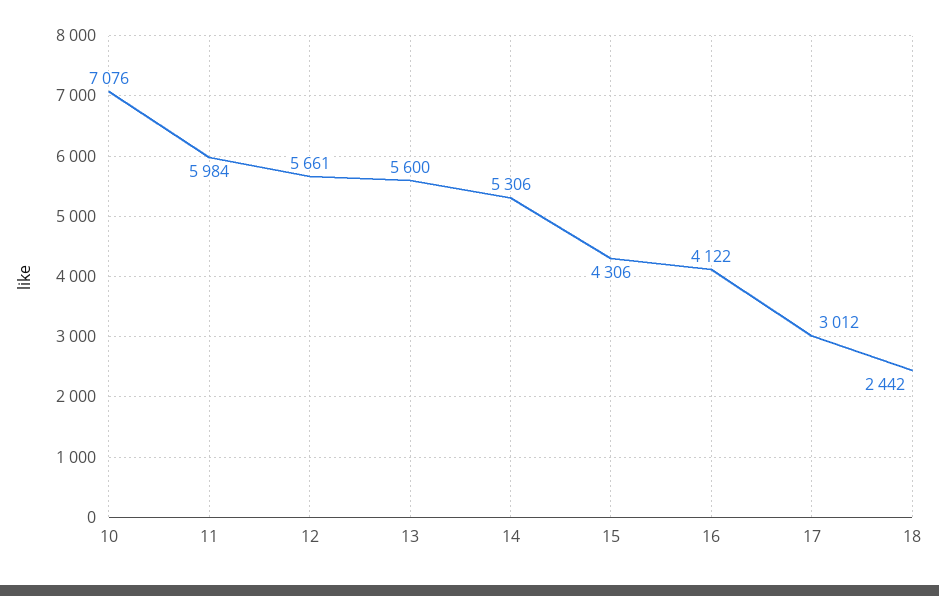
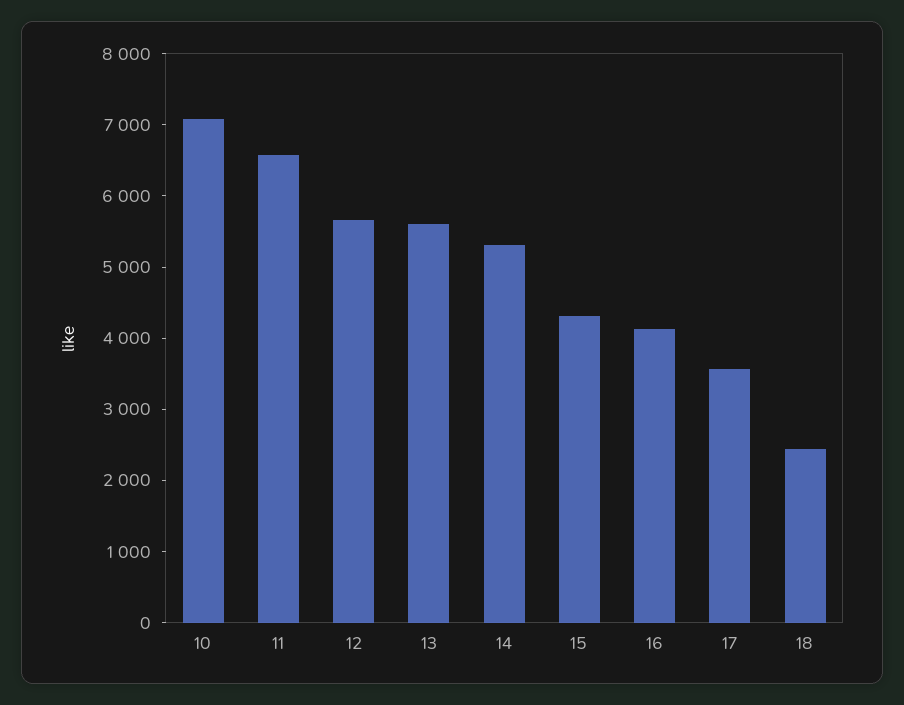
  {
    "10": 7076,
-   "11": 5984,
+   "11": 6600,
    "12": 5661,
    "13": 5600,
    "14": 5306,
    "15": 4306,
    "16": 4122,
-   "17": 3012,
+   "17": 3600,
    "18": 2442
  }

